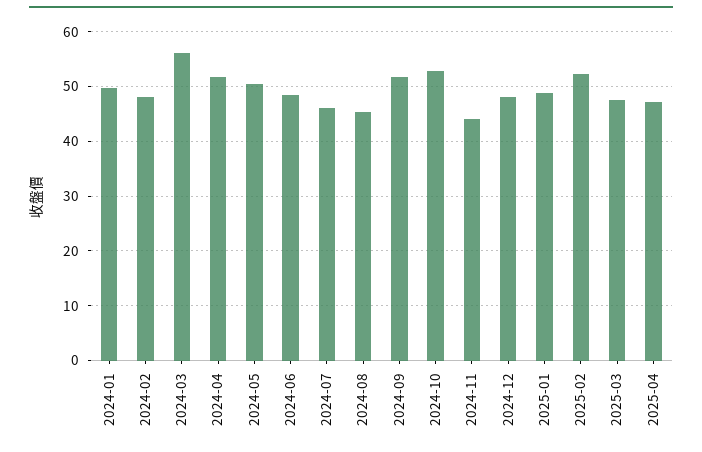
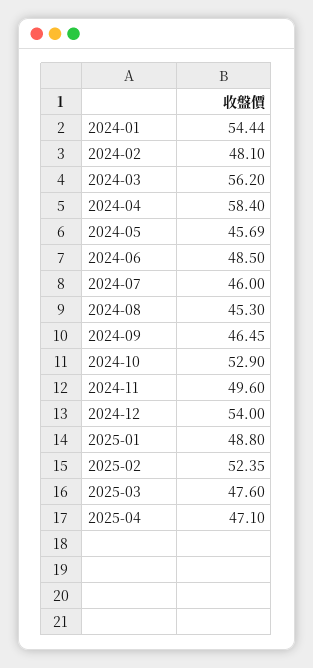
  {
-   "2024-01": 50,
+   "2024-01": 54.44,
    "2024-02": 48.1,
    "2024-03": 56.2,
-   "2024-04": 52,
+   "2024-04": 58.4,
-   "2024-05": 50,
+   "2024-05": 45.69,
    "2024-06": 48.5,
    "2024-07": 46,
    "2024-08": 45.3,
-   "2024-09": 52,
+   "2024-09": 46.45,
    "2024-10": 52.9,
-   "2024-11": 44,
+   "2024-11": 49.6,
-   "2024-12": 48,
+   "2024-12": 54,
    "2025-01": 48.8,
    "2025-02": 52.35,
    "2025-03": 47.6,
    "2025-04": 47.1
  }

